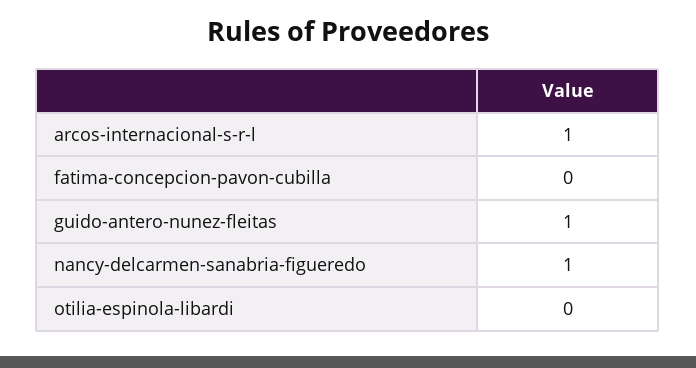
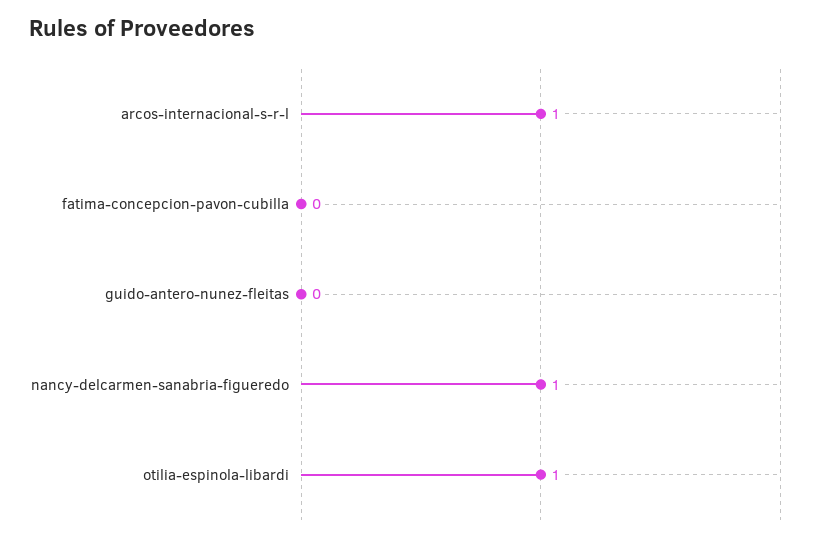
  {
    "arcos-internacional-s-r-l": 1,
    "fatima-concepcion-pavon-cubilla": 0,
-   "guido-antero-nunez-fleitas": 1,
+   "guido-antero-nunez-fleitas": 0,
    "nancy-delcarmen-sanabria-figueredo": 1,
-   "otilia-espinola-libardi": 0
+   "otilia-espinola-libardi": 1
  }

